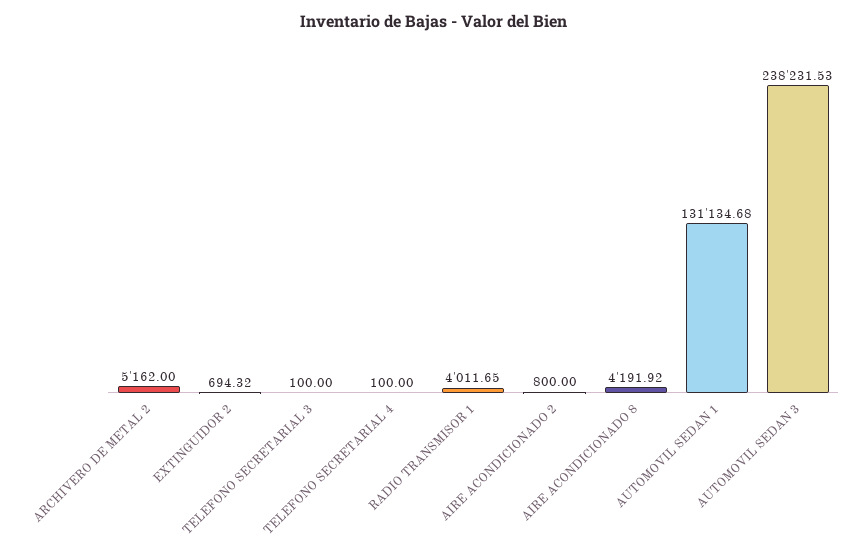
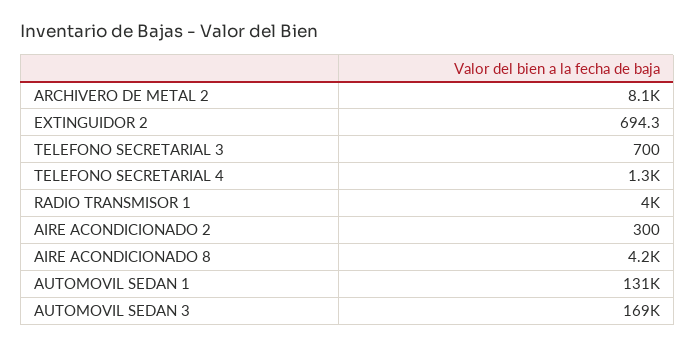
  {
-   "ARCHIVERO DE METAL 2": 5162,
+   "ARCHIVERO DE METAL 2": 8100,
    "EXTINGUIDOR 2": 694.32,
-   "TELEFONO SECRETARIAL 3": 100,
+   "TELEFONO SECRETARIAL 3": 700,
-   "TELEFONO SECRETARIAL 4": 100,
+   "TELEFONO SECRETARIAL 4": 1300,
    "RADIO TRANSMISOR 1": 4011.65,
-   "AIRE ACONDICIONADO 2": 800,
+   "AIRE ACONDICIONADO 2": 300,
    "AIRE ACONDICIONADO 8": 4191.92,
    "AUTOMOVIL SEDAN 1": 131134.68,
-   "AUTOMOVIL SEDAN 3": 238231.53
+   "AUTOMOVIL SEDAN 3": 169000
  }

